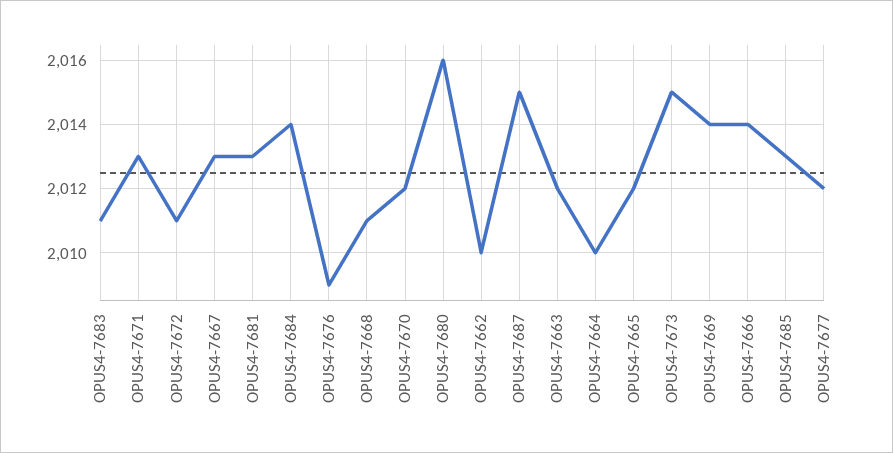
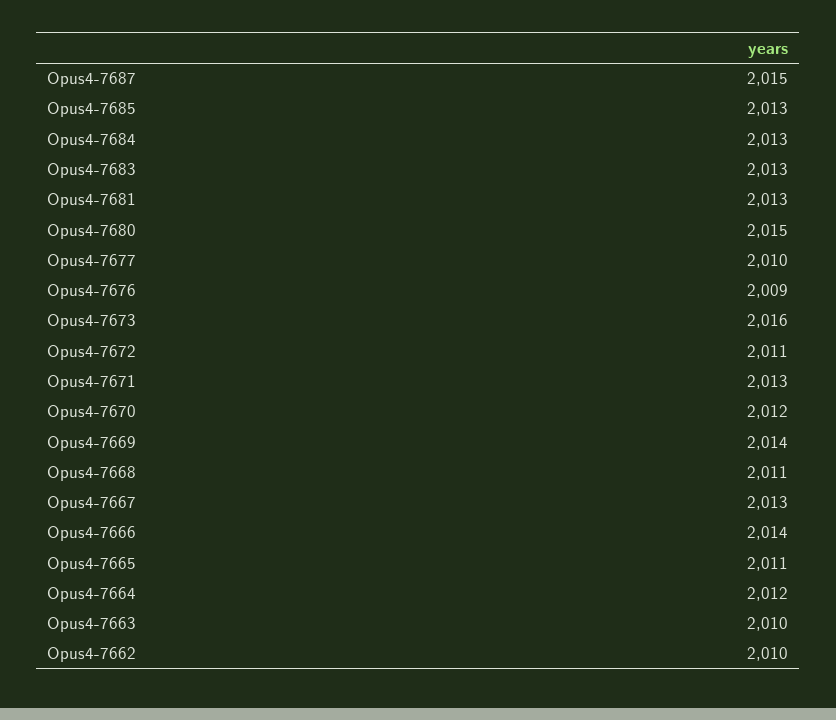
  {
-   "OPUS4-7683": 2011,
+   "OPUS4-7683": 2013,
    "OPUS4-7671": 2013,
    "OPUS4-7672": 2011,
    "OPUS4-7667": 2013,
    "OPUS4-7681": 2013,
-   "OPUS4-7684": 2014,
+   "OPUS4-7684": 2013,
    "OPUS4-7676": 2009,
    "OPUS4-7668": 2011,
    "OPUS4-7670": 2012,
-   "OPUS4-7680": 2016,
+   "OPUS4-7680": 2015,
    "OPUS4-7662": 2010,
    "OPUS4-7687": 2015,
-   "OPUS4-7663": 2012,
+   "OPUS4-7663": 2010,
-   "OPUS4-7664": 2010,
+   "OPUS4-7664": 2012,
-   "OPUS4-7665": 2012,
+   "OPUS4-7665": 2011,
-   "OPUS4-7673": 2015,
+   "OPUS4-7673": 2016,
    "OPUS4-7669": 2014,
    "OPUS4-7666": 2014,
    "OPUS4-7685": 2013,
-   "OPUS4-7677": 2012
+   "OPUS4-7677": 2010
  }

